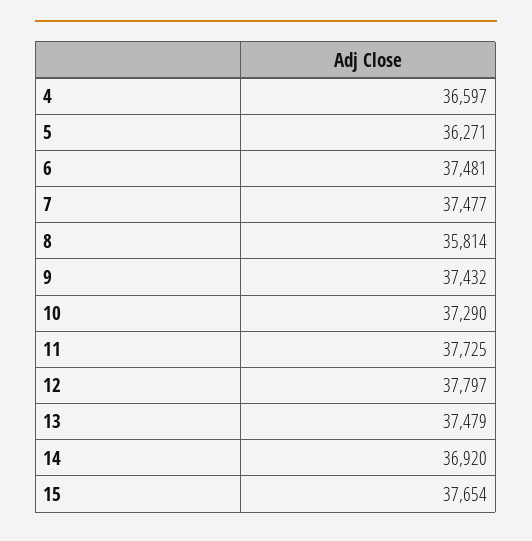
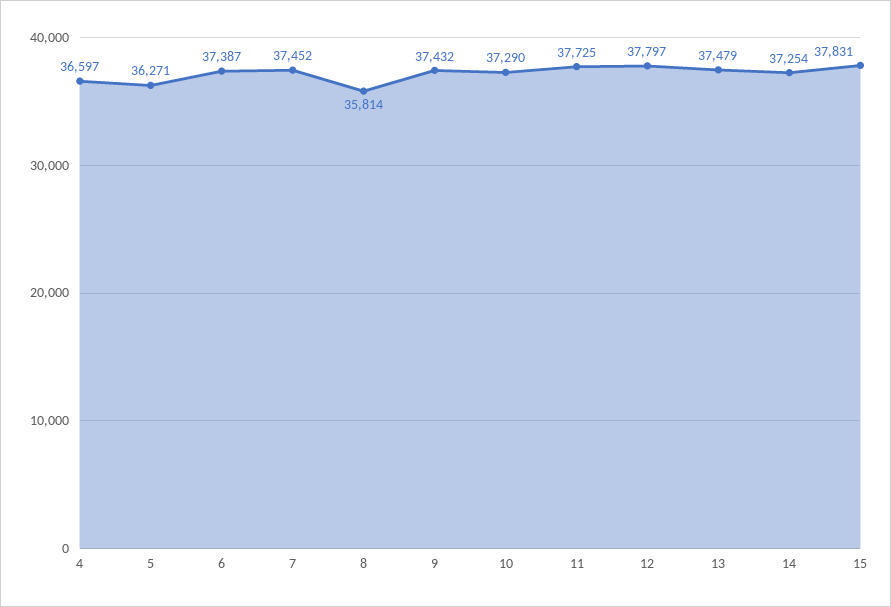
  {
    "4": 36597,
    "5": 36271,
-   "6": 37481,
+   "6": 37387,
-   "7": 37477,
+   "7": 37452,
    "8": 35814,
    "9": 37432,
    "10": 37290,
    "11": 37725,
    "12": 37797,
    "13": 37479,
-   "14": 36920,
+   "14": 37254,
-   "15": 37654
+   "15": 37831
  }

